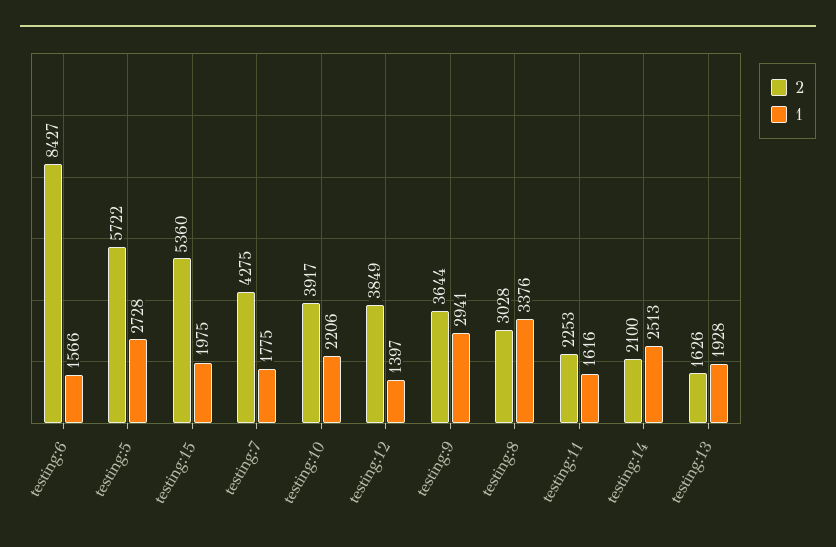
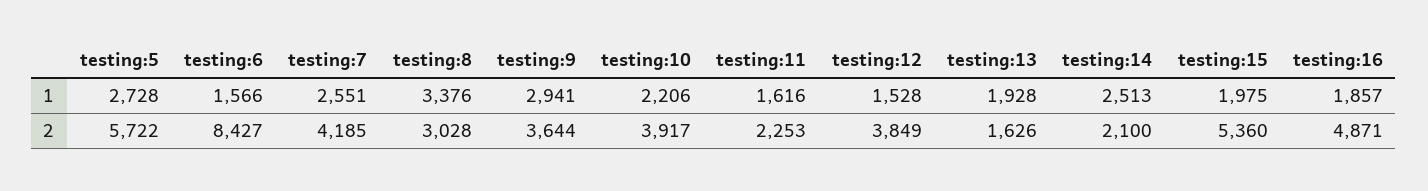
  {
    "2": {
      "testing:6": 8427,
      "testing:5": 5722,
      "testing:15": 5360,
-     "testing:7": 4275,
+     "testing:7": 4185,
      "testing:10": 3917,
      "testing:12": 3849,
      "testing:9": 3644,
      "testing:8": 3028,
      "testing:11": 2253,
      "testing:14": 2100,
-     "testing:13": 1626
+     "testing:13": 1626,
+     "testing:16": 4871
    },
    "1": {
      "testing:6": 1566,
      "testing:5": 2728,
      "testing:15": 1975,
-     "testing:7": 1775,
+     "testing:7": 2551,
      "testing:10": 2206,
-     "testing:12": 1397,
+     "testing:12": 1528,
      "testing:9": 2941,
      "testing:8": 3376,
      "testing:11": 1616,
      "testing:14": 2513,
-     "testing:13": 1928
+     "testing:13": 1928,
+     "testing:16": 1857
    }
  }

